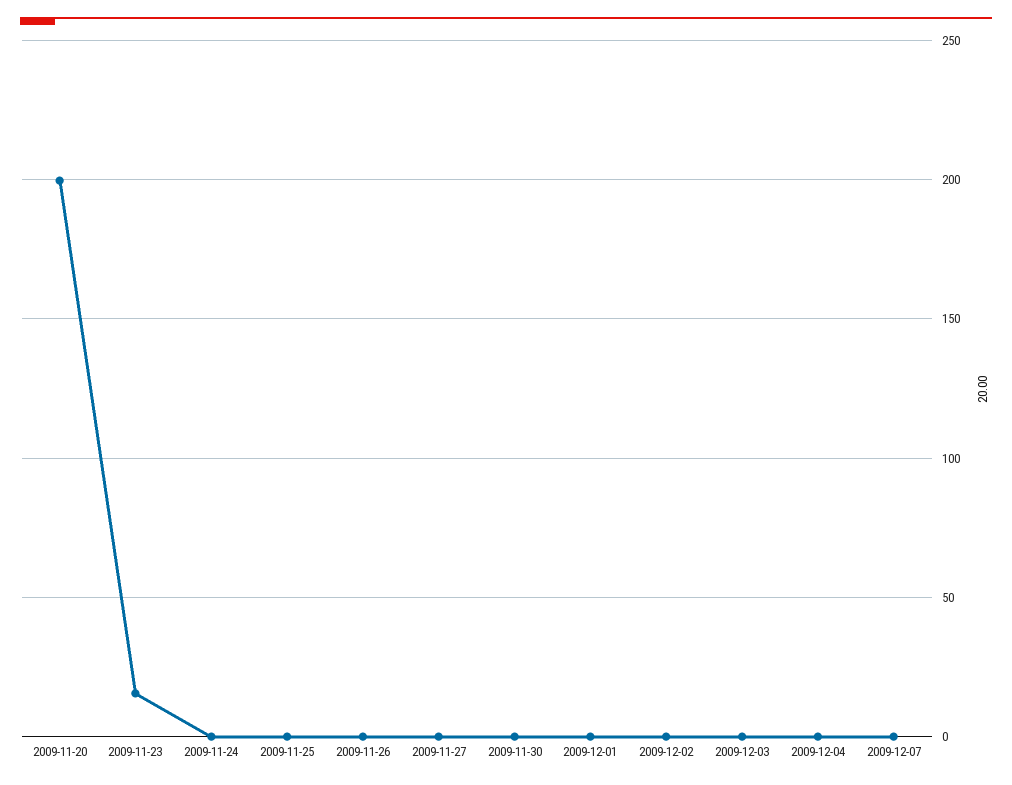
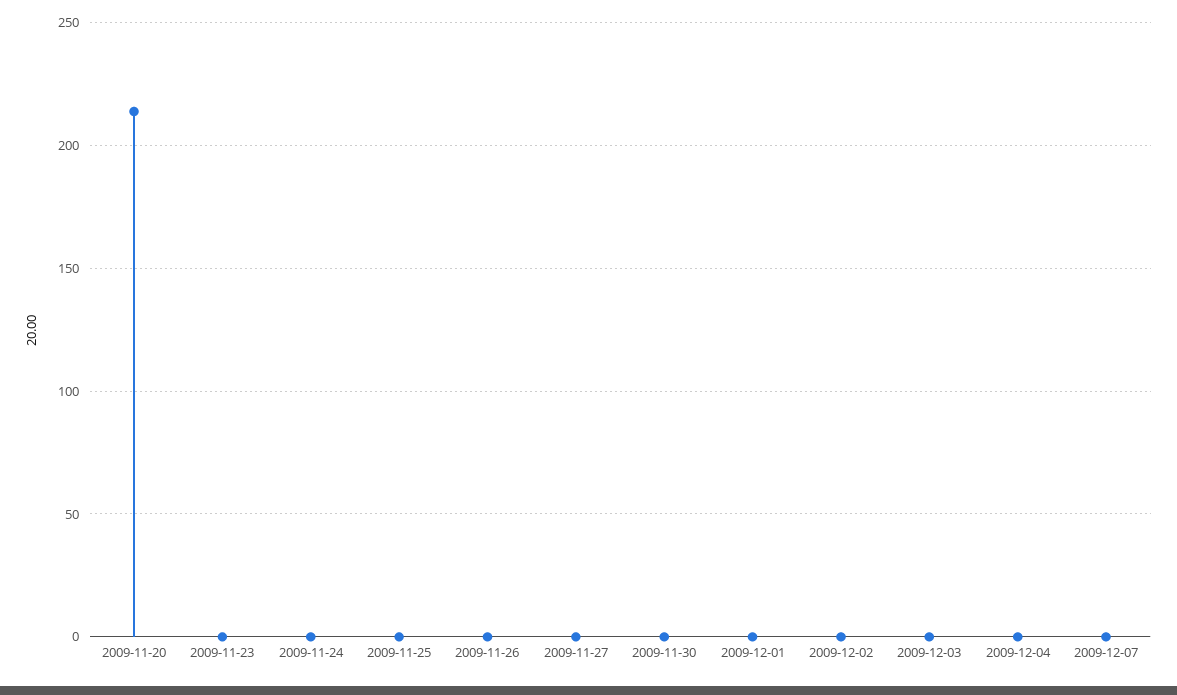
  {
-   "2009-11-20": 200,
+   "2009-11-20": 215,
-   "2009-11-23": 15,
+   "2009-11-23": 0,
    "2009-11-24": 0,
    "2009-11-25": 0,
    "2009-11-26": 0,
    "2009-11-27": 0,
    "2009-11-30": 0,
    "2009-12-01": 0,
    "2009-12-02": 0,
    "2009-12-03": 0,
    "2009-12-04": 0,
    "2009-12-07": 0
  }

